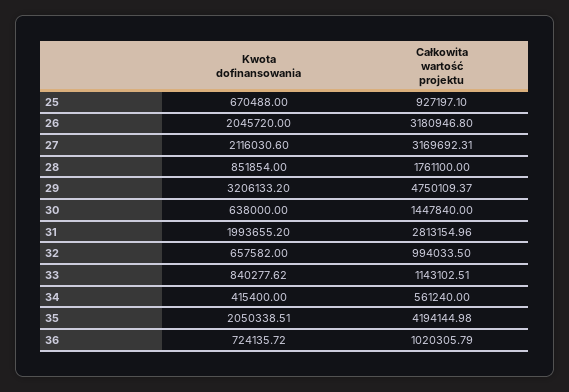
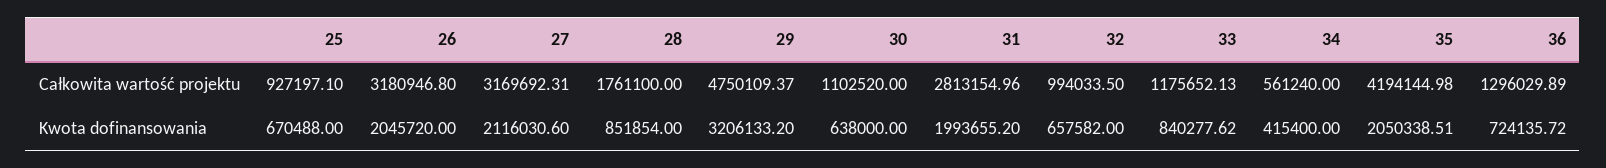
  {
    "Kwota dofinansowania": {
      "25": 670488,
      "26": 2045720,
      "27": 2116030.6,
      "28": 851854,
      "29": 3206133.2,
      "30": 638000,
      "31": 1993655.2,
      "32": 657582,
      "33": 840277.62,
      "34": 415400,
      "35": 2050338.51,
      "36": 724135.72
    },
    "Całkowita wartość projektu": {
      "25": 927197.1,
      "26": 3180946.8,
      "27": 3169692.31,
      "28": 1761100,
      "29": 4750109.37,
-     "30": 1447840,
+     "30": 1102520,
      "31": 2813154.96,
      "32": 994033.5,
-     "33": 1143102.51,
+     "33": 1175652.13,
      "34": 561240,
      "35": 4194144.98,
-     "36": 1020305.79
+     "36": 1296029.89
    }
  }

